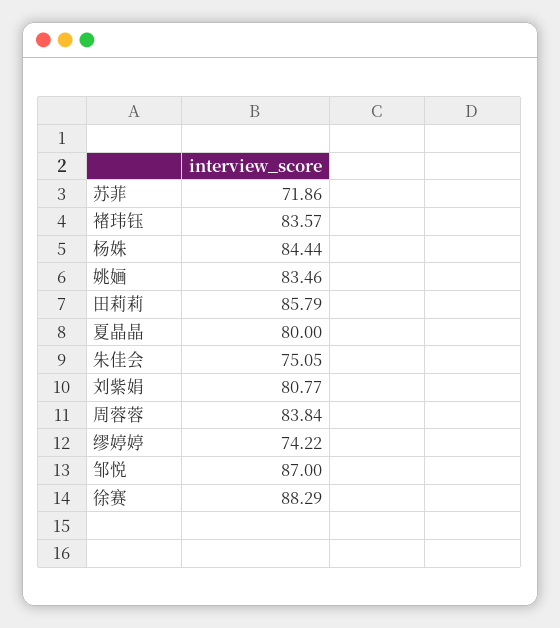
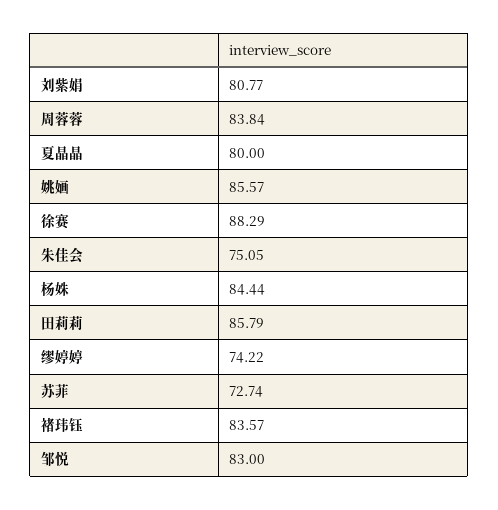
  {
-   "苏菲": 71.86,
+   "苏菲": 72.74,
    "褚玮钰": 83.57,
    "杨姝": 84.44,
-   "姚婳": 83.46,
+   "姚婳": 85.57,
    "田莉莉": 85.79,
    "夏晶晶": 80,
    "朱佳会": 75.05,
    "刘紫娟": 80.77,
    "周蓉蓉": 83.84,
    "缪婷婷": 74.22,
-   "邹悦": 87,
+   "邹悦": 83,
    "徐赛": 88.29
  }

